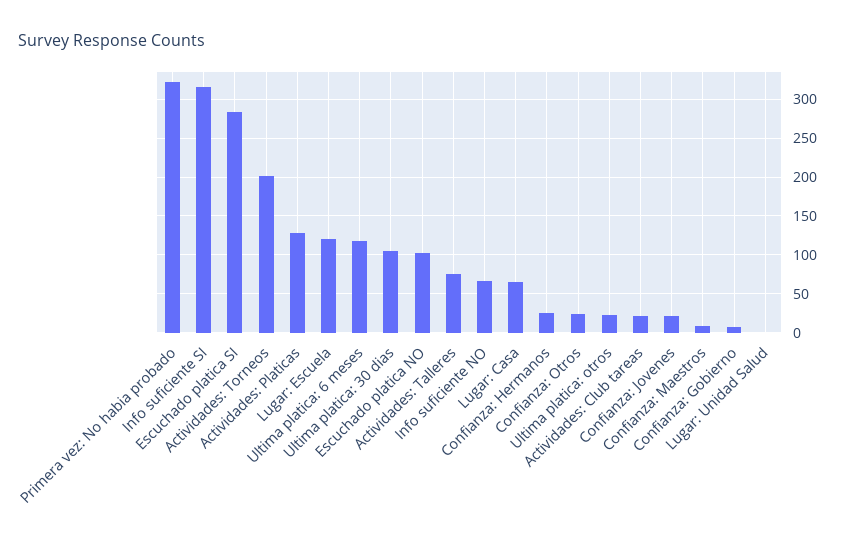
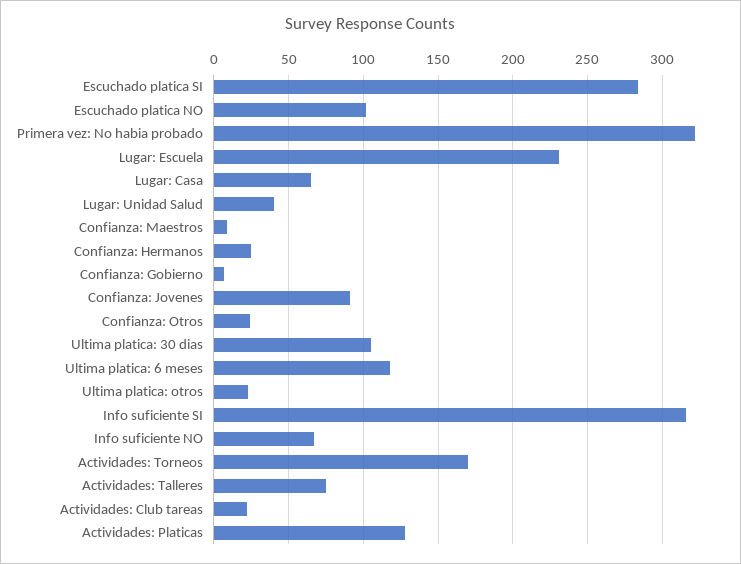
  {
    "Primera vez: No habia probado": 320,
    "Info suficiente SI": 315,
    "Escuchado platica SI": 285,
-   "Actividades: Torneos": 200,
+   "Actividades: Torneos": 170,
    "Actividades: Platicas": 130,
-   "Lugar: Escuela": 120,
+   "Lugar: Escuela": 230,
    "Ultima platica: 6 meses": 120,
    "Ultima platica: 30 dias": 105,
    "Escuchado platica NO": 100,
    "Actividades: Talleres": 75,
    "Info suficiente NO": 65,
    "Lugar: Casa": 65,
    "Confianza: Hermanos": 25,
    "Confianza: Otros": 25,
    "Ultima platica: otros": 25,
    "Actividades: Club tareas": 20,
-   "Confianza: Jovenes": 20,
+   "Confianza: Jovenes": 90,
    "Confianza: Maestros": 10,
    "Confianza: Gobierno": 5,
-   "Lugar: Unidad Salud": 0
+   "Lugar: Unidad Salud": 40
  }

